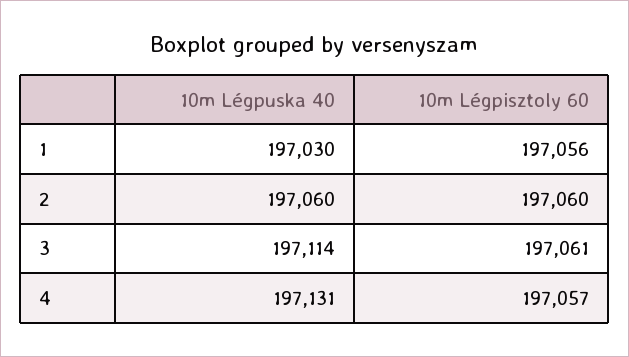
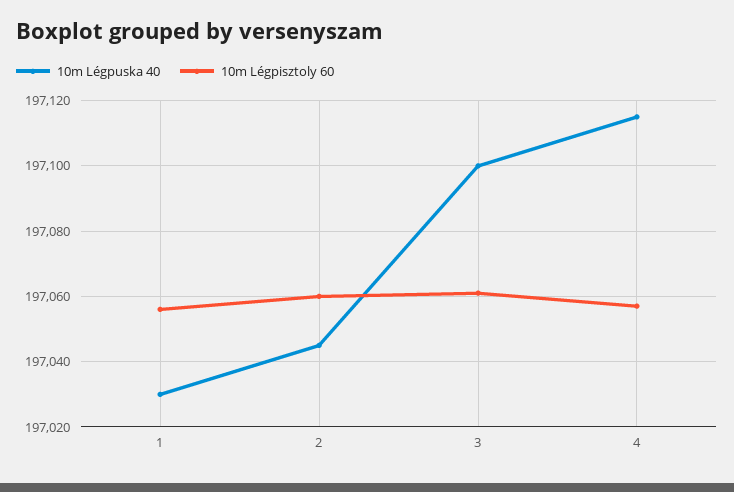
  {
    "10m Légpuska 40": {
      "1": 197030,
-     "2": 197060,
+     "2": 197045,
-     "3": 197114,
+     "3": 197100,
-     "4": 197131
+     "4": 197115
    },
    "10m Légpisztoly 60": {
      "1": 197056,
      "2": 197060,
      "3": 197061,
      "4": 197057
    }
  }

